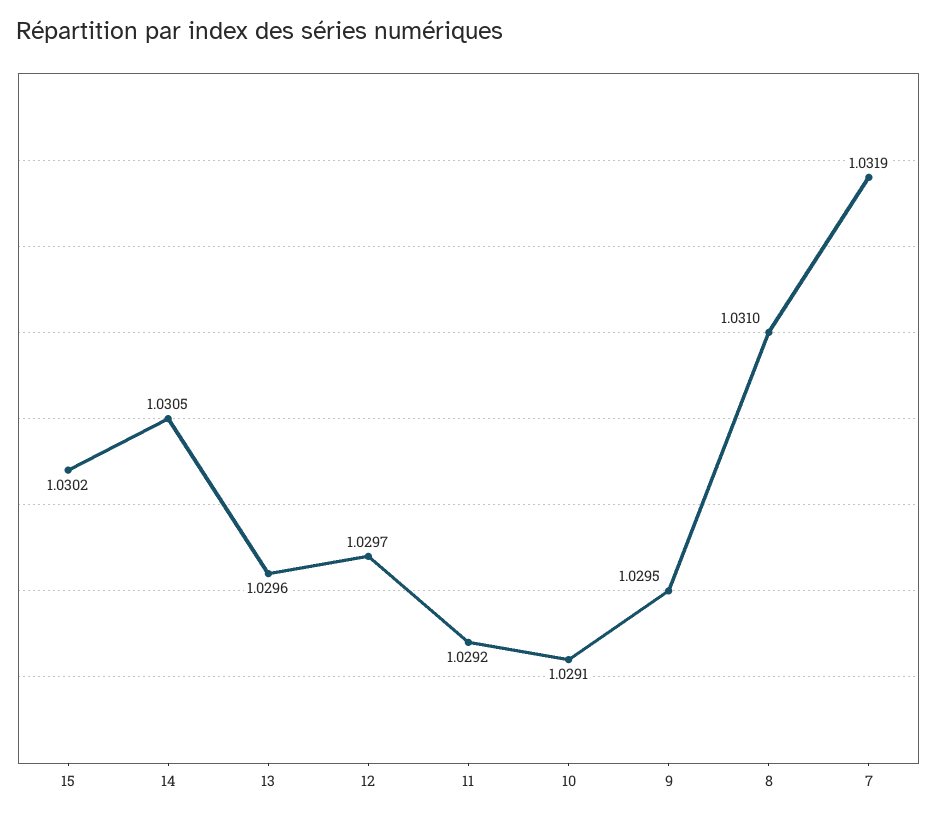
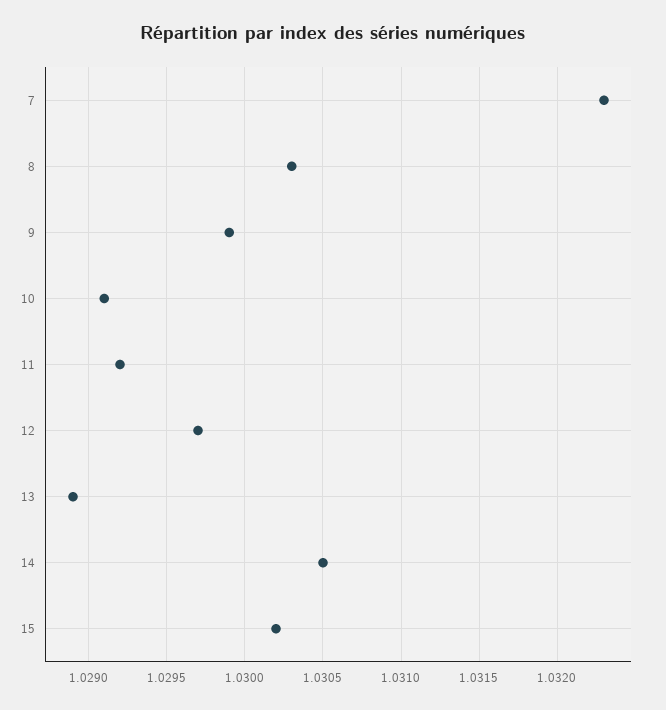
  {
    "15": 1.0302,
    "14": 1.0305,
-   "13": 1.0296,
+   "13": 1.0289,
    "12": 1.0297,
    "11": 1.0292,
    "10": 1.0291,
-   "9": 1.0295,
+   "9": 1.0299,
-   "8": 1.031,
+   "8": 1.0303,
-   "7": 1.0319
+   "7": 1.0323
  }

